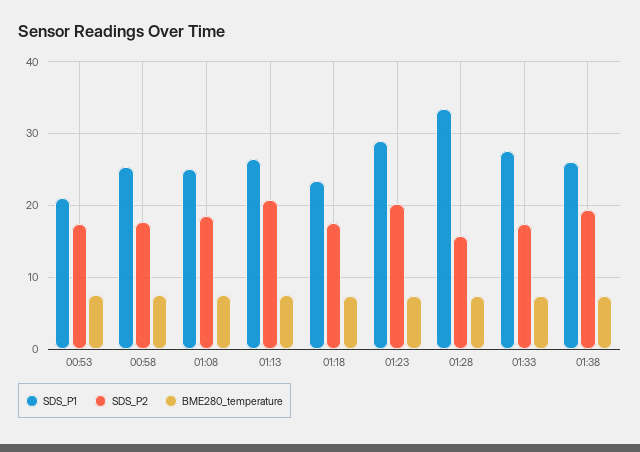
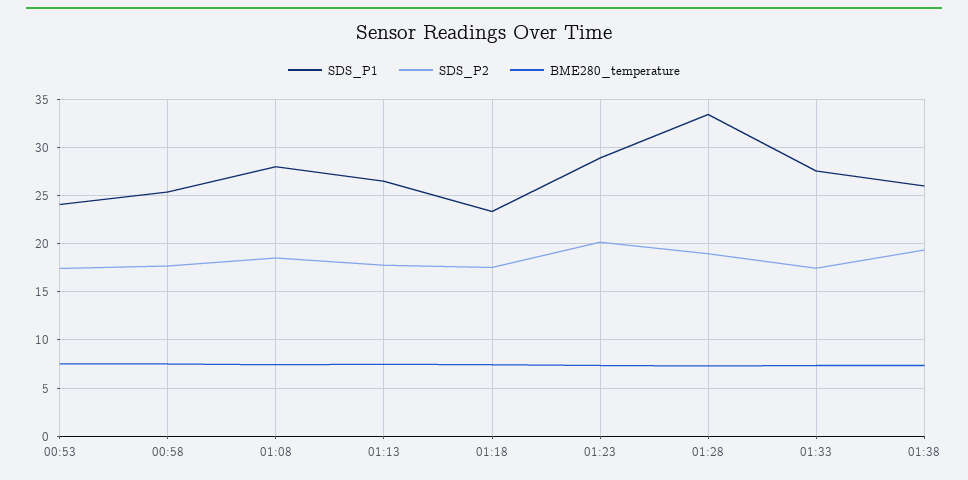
  {
    "SDS_P1": {
-     "00:53": 21,
+     "00:53": 24,
      "00:58": 25,
-     "01:08": 25,
+     "01:08": 28,
      "01:13": 26,
      "01:18": 23,
      "01:23": 29,
      "01:28": 33,
      "01:33": 28,
      "01:38": 26
    },
    "SDS_P2": {
      "00:53": 17,
      "00:58": 18,
      "01:08": 19,
-     "01:13": 21,
+     "01:13": 18,
      "01:18": 18,
      "01:23": 20,
-     "01:28": 16,
+     "01:28": 19,
      "01:33": 17,
      "01:38": 19
    },
    "BME280_temperature": {
      "00:53": 8,
      "00:58": 8,
      "01:08": 7,
      "01:13": 7,
      "01:18": 7,
      "01:23": 7,
      "01:28": 7,
      "01:33": 7,
      "01:38": 7
    }
  }

